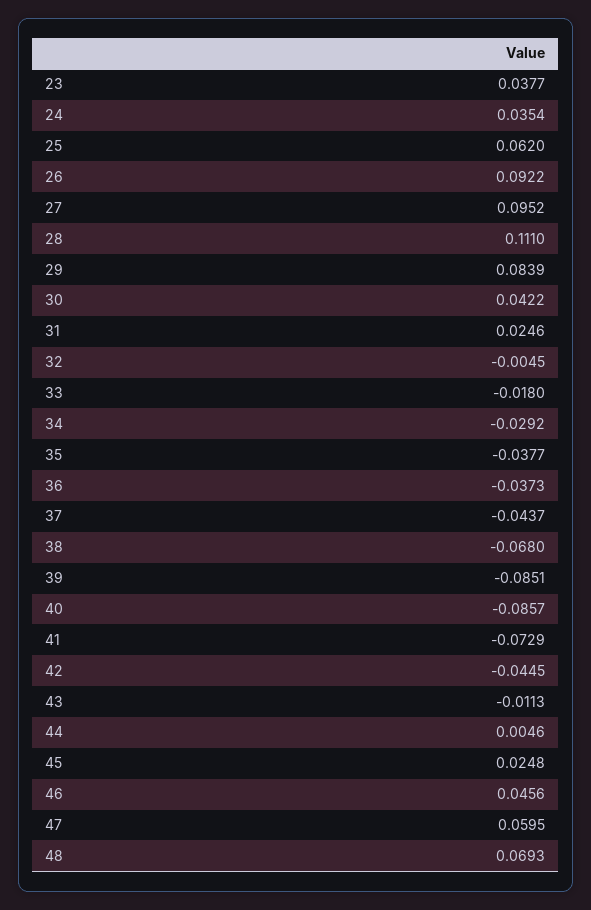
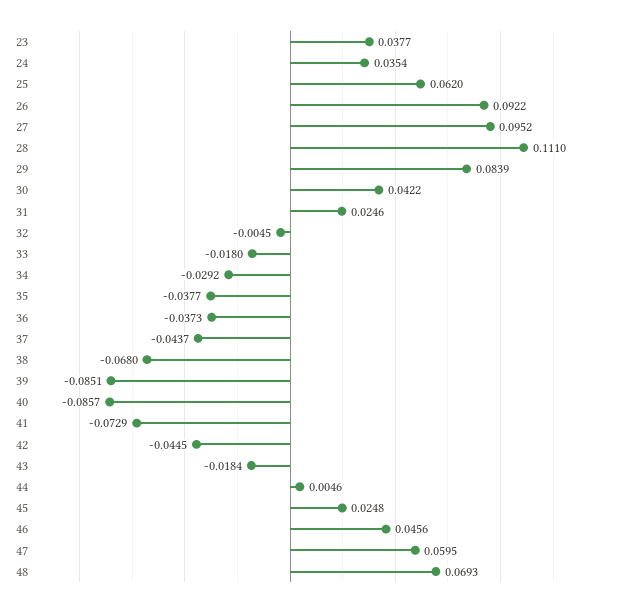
  {
    "23": 0.0377,
    "24": 0.0354,
    "25": 0.062,
    "26": 0.0922,
    "27": 0.0952,
    "28": 0.111,
    "29": 0.0839,
    "30": 0.0422,
    "31": 0.0246,
    "32": -0.0045,
    "33": -0.018,
    "34": -0.0292,
    "35": -0.0377,
    "36": -0.0373,
    "37": -0.0437,
    "38": -0.068,
    "39": -0.0851,
    "40": -0.0857,
    "41": -0.0729,
    "42": -0.0445,
-   "43": -0.0113,
+   "43": -0.0184,
    "44": 0.0046,
    "45": 0.0248,
    "46": 0.0456,
    "47": 0.0595,
    "48": 0.0693
  }

